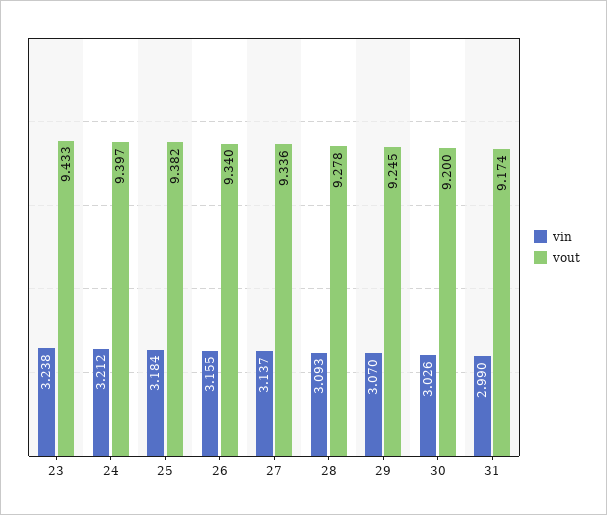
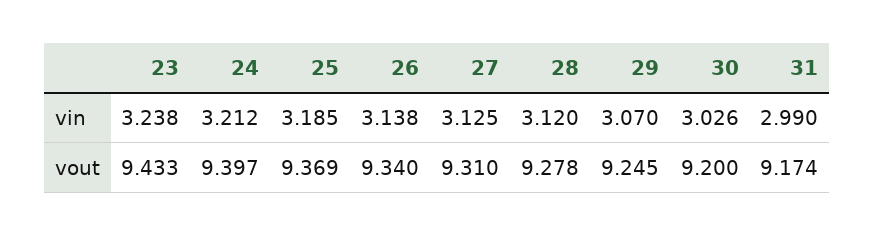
  {
    "vin": {
      "23": 3.238,
      "24": 3.212,
-     "25": 3.184,
+     "25": 3.185,
-     "26": 3.155,
+     "26": 3.138,
-     "27": 3.137,
+     "27": 3.125,
-     "28": 3.093,
+     "28": 3.12,
      "29": 3.07,
      "30": 3.026,
      "31": 2.99
    },
    "vout": {
      "23": 9.433,
      "24": 9.397,
-     "25": 9.382,
+     "25": 9.369,
      "26": 9.34,
-     "27": 9.336,
+     "27": 9.31,
      "28": 9.278,
      "29": 9.245,
      "30": 9.2,
      "31": 9.174
    }
  }

